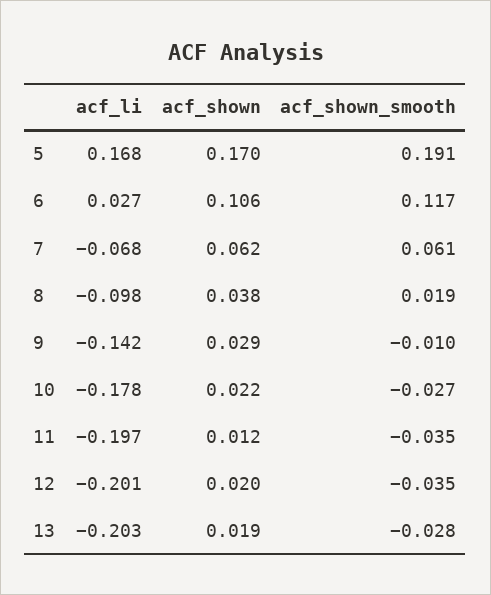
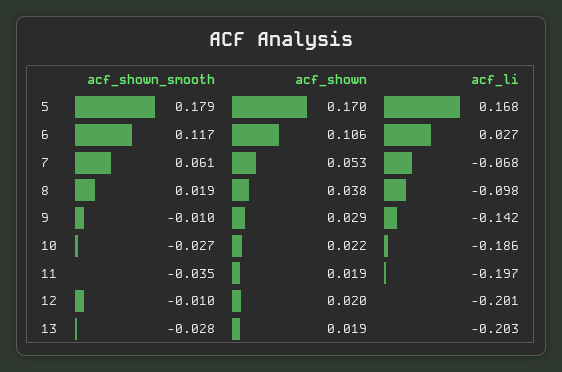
  {
    "acf_li": {
      "5": 0.168,
      "6": 0.027,
      "7": -0.068,
      "8": -0.098,
      "9": -0.142,
-     "10": -0.178,
+     "10": -0.186,
      "11": -0.197,
      "12": -0.201,
      "13": -0.203
    },
    "acf_shown": {
      "5": 0.17,
      "6": 0.106,
-     "7": 0.062,
+     "7": 0.053,
      "8": 0.038,
      "9": 0.029,
      "10": 0.022,
-     "11": 0.012,
+     "11": 0.019,
      "12": 0.02,
      "13": 0.019
    },
    "acf_shown_smooth": {
-     "5": 0.191,
+     "5": 0.179,
      "6": 0.117,
      "7": 0.061,
      "8": 0.019,
      "9": -0.01,
      "10": -0.027,
      "11": -0.035,
-     "12": -0.035,
+     "12": -0.01,
      "13": -0.028
    }
  }

